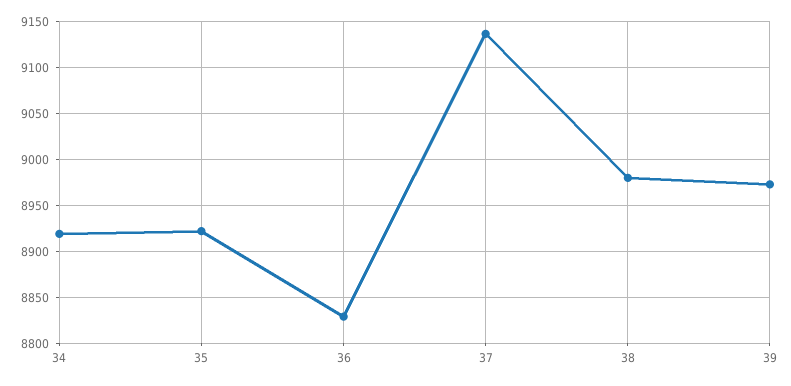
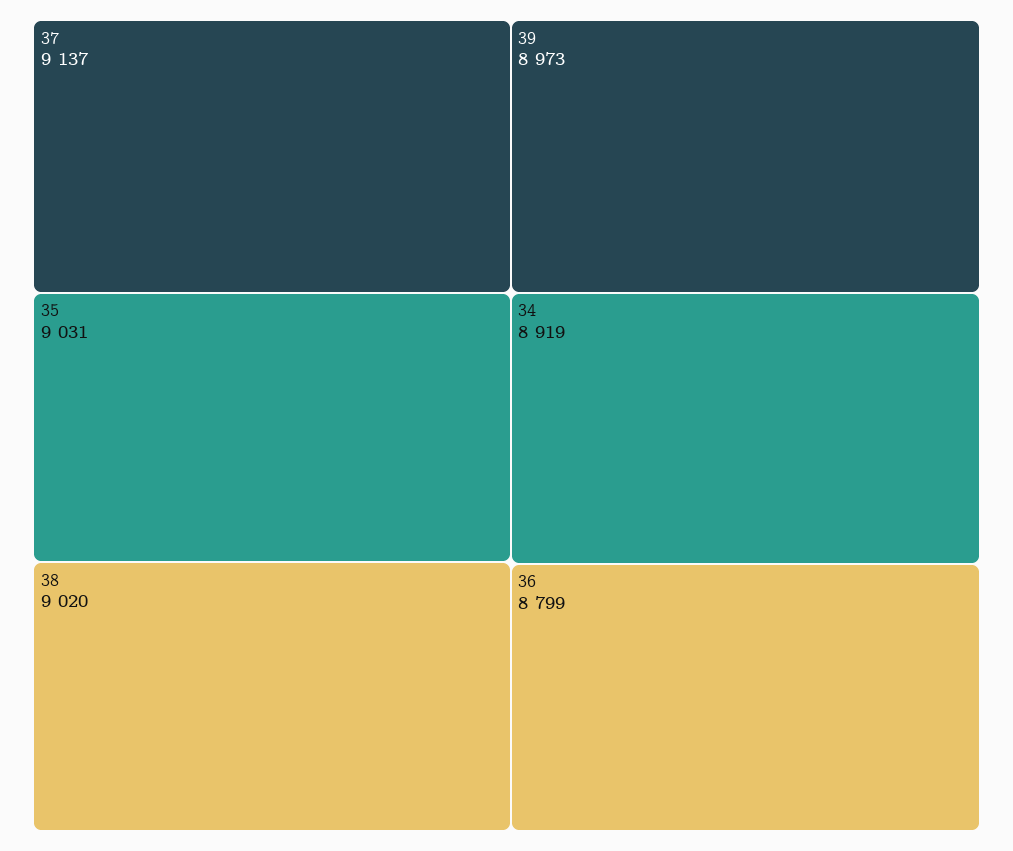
  {
    "34": 8919,
-   "35": 8920,
+   "35": 9031,
-   "36": 8830,
+   "36": 8799,
    "37": 9137,
-   "38": 8980,
+   "38": 9020,
    "39": 8973
  }

